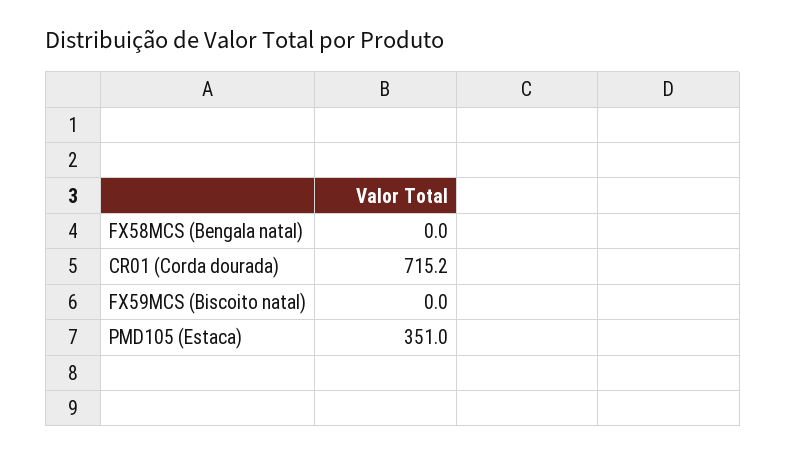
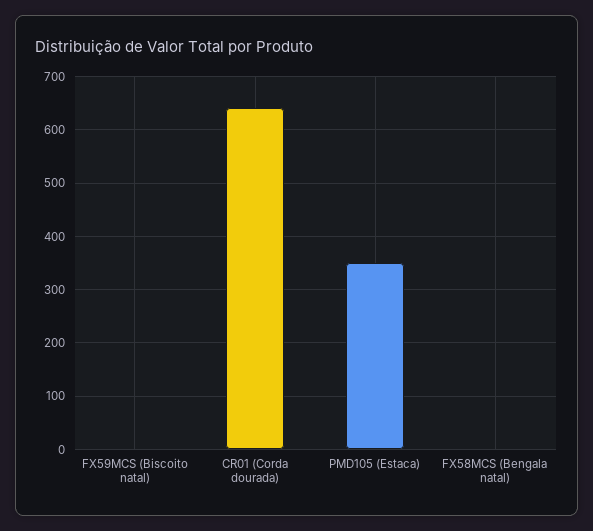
  {
    "FX58MCS (Bengala natal)": 0,
-   "CR01 (Corda dourada)": 715.2,
+   "CR01 (Corda dourada)": 640,
    "FX59MCS (Biscoito natal)": 0,
    "PMD105 (Estaca)": 351
  }

